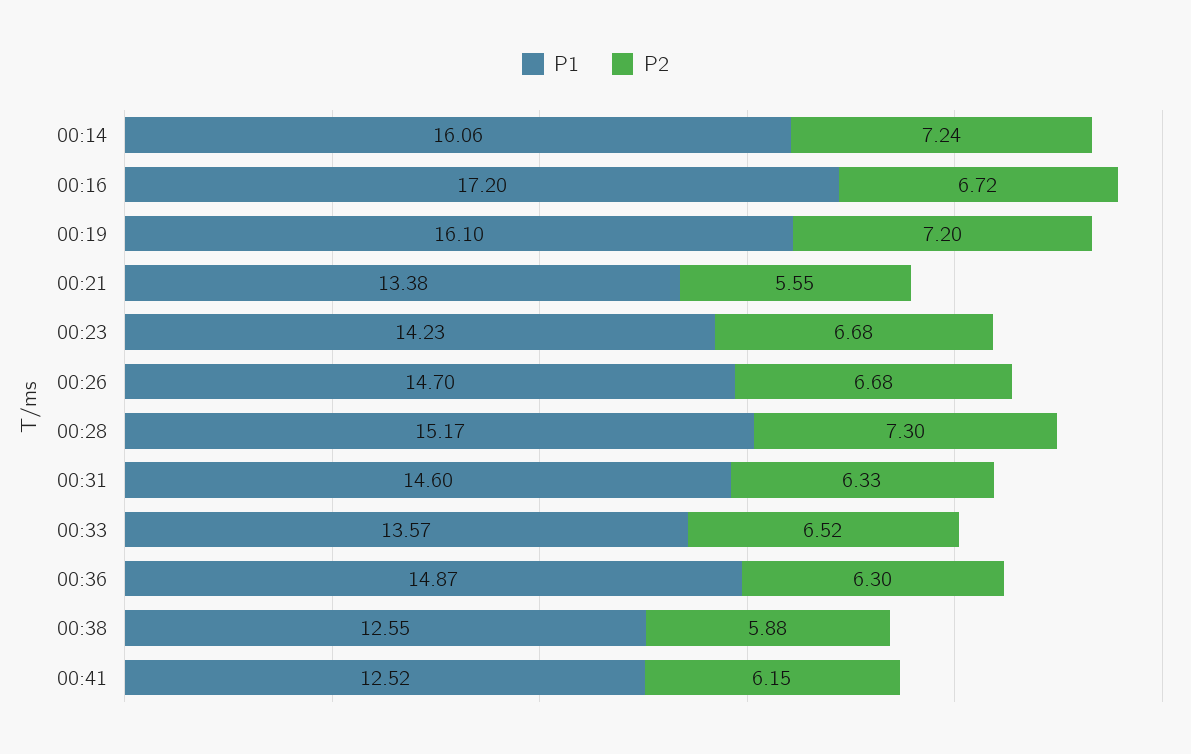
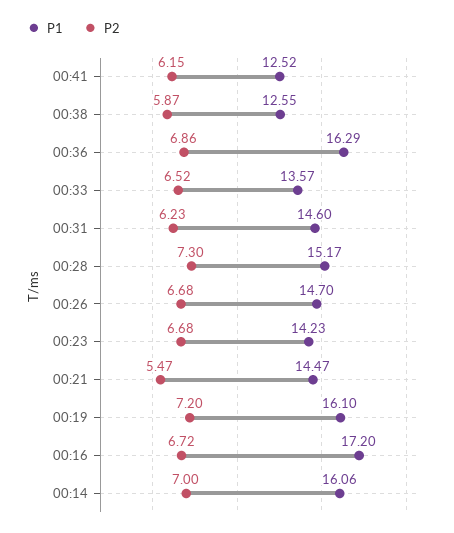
  {
    "P1": {
      "00:14": 16.06,
      "00:16": 17.2,
      "00:19": 16.1,
-     "00:21": 13.38,
+     "00:21": 14.47,
      "00:23": 14.23,
      "00:26": 14.7,
      "00:28": 15.17,
      "00:31": 14.6,
      "00:33": 13.57,
-     "00:36": 14.87,
+     "00:36": 16.29,
      "00:38": 12.55,
      "00:41": 12.52
    },
    "P2": {
-     "00:14": 7.24,
+     "00:14": 7,
      "00:16": 6.72,
      "00:19": 7.2,
-     "00:21": 5.55,
+     "00:21": 5.47,
      "00:23": 6.68,
      "00:26": 6.68,
      "00:28": 7.3,
-     "00:31": 6.33,
+     "00:31": 6.23,
      "00:33": 6.52,
-     "00:36": 6.3,
+     "00:36": 6.86,
-     "00:38": 5.88,
+     "00:38": 5.87,
      "00:41": 6.15
    }
  }

